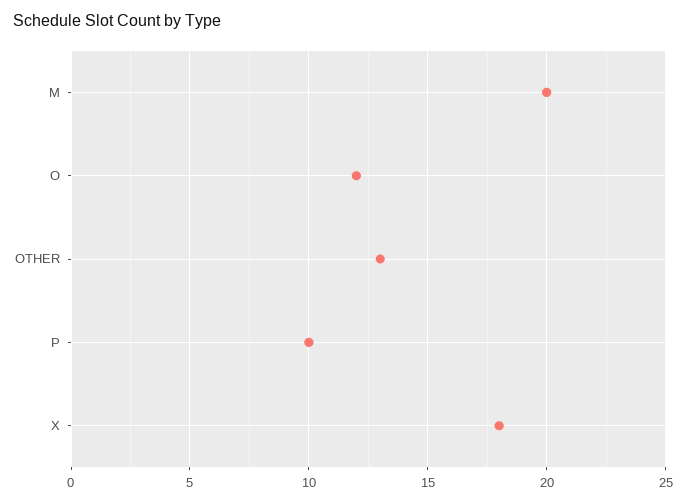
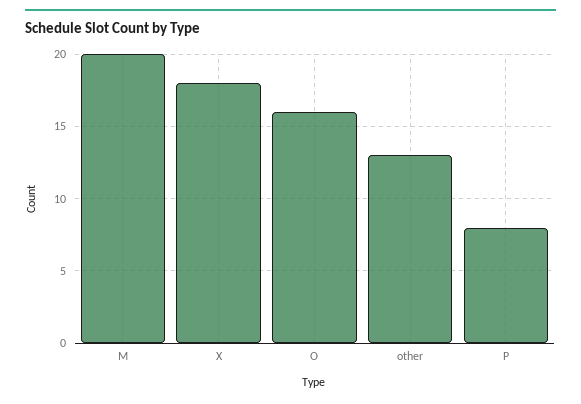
  {
    "M": 20,
-   "O": 12,
+   "O": 16,
    "OTHER": 13,
-   "P": 10,
+   "P": 8,
    "X": 18
  }

